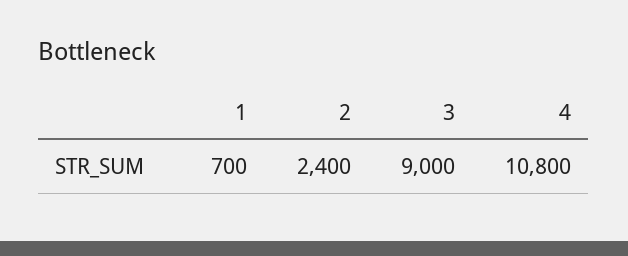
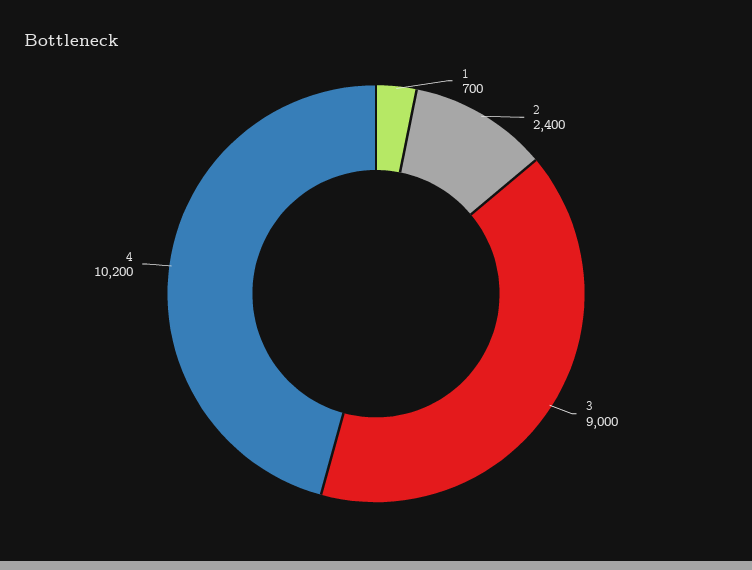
  {
    "1": 700,
    "2": 2400,
    "3": 9000,
-   "4": 10800
+   "4": 10200
  }

